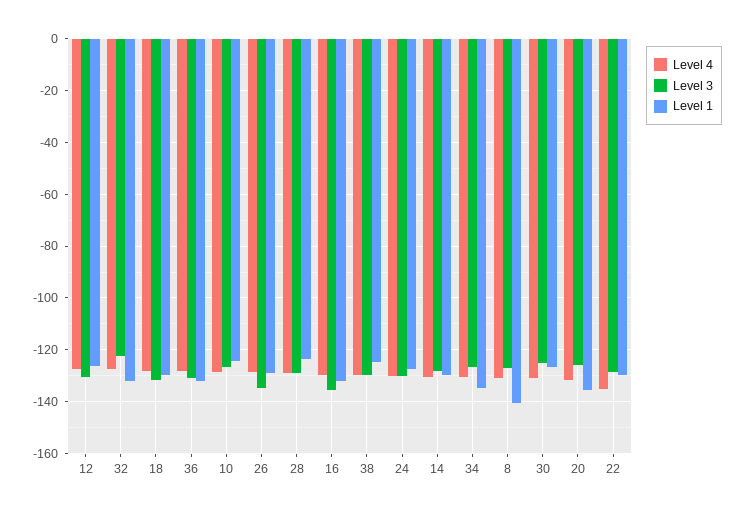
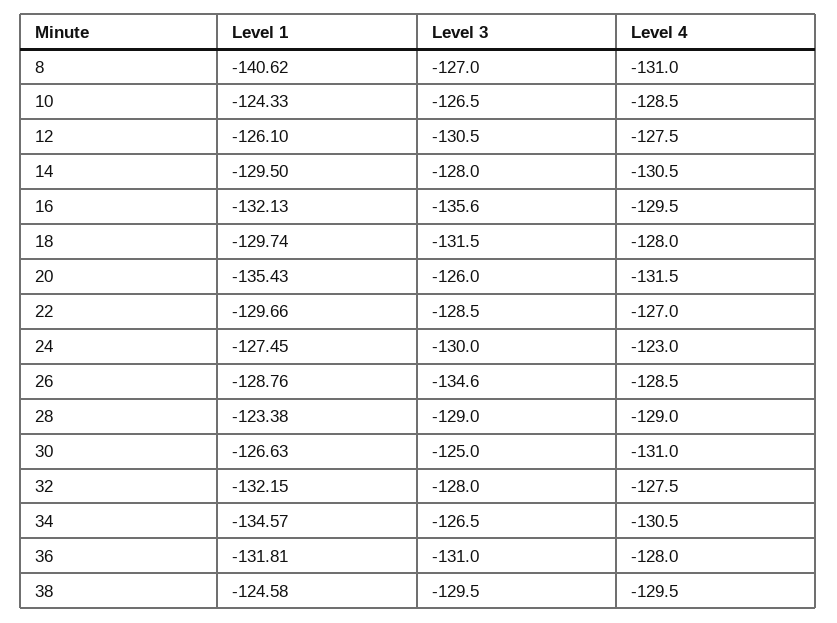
  {
    "Level 4": {
      "12": -127.5,
      "32": -127.5,
      "18": -128,
      "36": -128,
      "10": -128.5,
      "26": -128.5,
      "28": -129,
      "16": -129.5,
      "38": -129.5,
-     "24": -130,
+     "24": -123,
      "14": -130.5,
      "34": -130.5,
      "8": -131,
      "30": -131,
      "20": -131.5,
-     "22": -135
+     "22": -127
    },
    "Level 3": {
      "12": -130.5,
-     "32": -122.5,
+     "32": -128,
      "18": -131.5,
      "36": -131,
      "10": -126.5,
      "26": -134.6,
      "28": -129,
      "16": -135.6,
      "38": -129.5,
      "24": -130,
      "14": -128,
      "34": -126.5,
      "8": -127,
      "30": -125,
      "20": -126,
      "22": -128.5
    },
    "Level 1": {
      "12": -126.1,
      "32": -132.15,
      "18": -129.74,
      "36": -131.81,
      "10": -124.33,
      "26": -128.76,
      "28": -123.38,
      "16": -132.13,
      "38": -124.58,
      "24": -127.45,
      "14": -129.5,
      "34": -134.57,
      "8": -140.62,
      "30": -126.63,
      "20": -135.43,
      "22": -129.66
    }
  }

